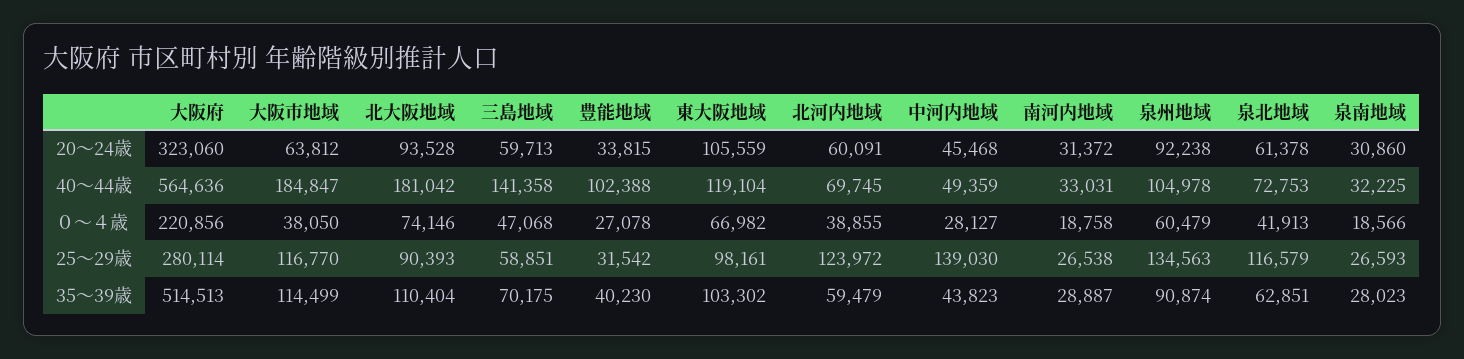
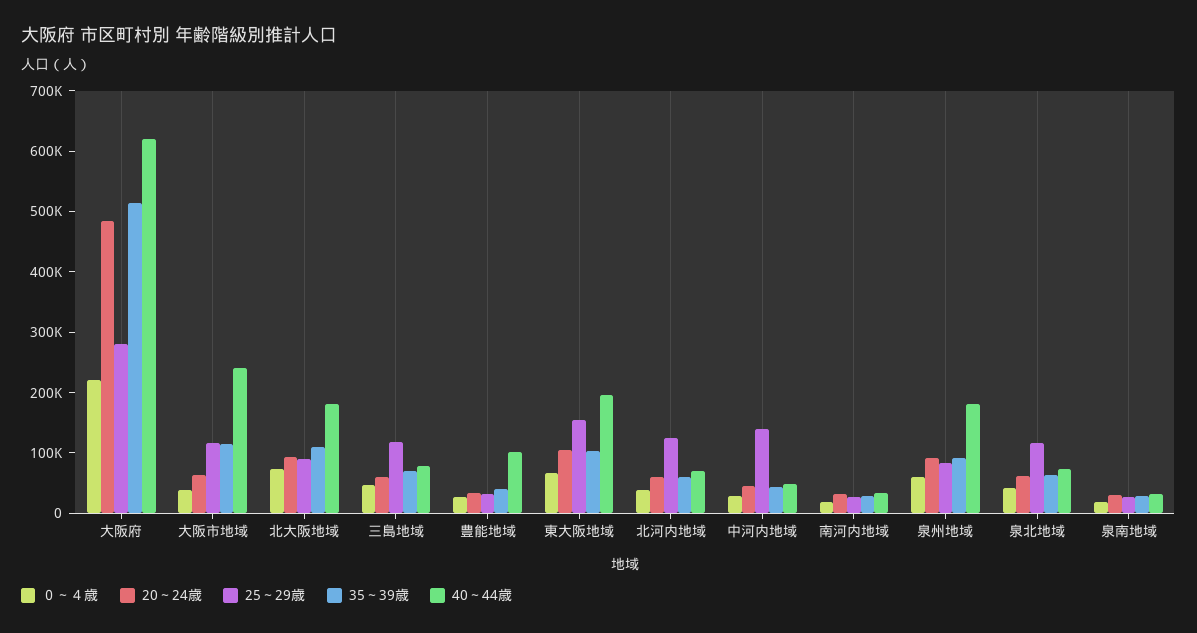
  {
    "20～24歳": {
-     "大阪府": 323060,
+     "大阪府": 480000,
      "大阪市地域": 63812,
      "北大阪地域": 93528,
      "三島地域": 59713,
      "豊能地域": 33815,
      "東大阪地域": 105559,
      "北河内地域": 60091,
      "中河内地域": 45468,
      "南河内地域": 31372,
      "泉州地域": 92238,
      "泉北地域": 61378,
      "泉南地域": 30860
    },
    "40～44歳": {
-     "大阪府": 564636,
+     "大阪府": 620000,
-     "大阪市地域": 184847,
+     "大阪市地域": 240000,
      "北大阪地域": 181042,
-     "三島地域": 141358,
+     "三島地域": 80000,
      "豊能地域": 102388,
-     "東大阪地域": 119104,
+     "東大阪地域": 200000,
      "北河内地域": 69745,
      "中河内地域": 49359,
      "南河内地域": 33031,
-     "泉州地域": 104978,
+     "泉州地域": 180000,
      "泉北地域": 72753,
      "泉南地域": 32225
    },
    "０～４歳": {
      "大阪府": 220856,
      "大阪市地域": 38050,
      "北大阪地域": 74146,
      "三島地域": 47068,
      "豊能地域": 27078,
      "東大阪地域": 66982,
      "北河内地域": 38855,
      "中河内地域": 28127,
      "南河内地域": 18758,
      "泉州地域": 60479,
      "泉北地域": 41913,
      "泉南地域": 18566
    },
    "25～29歳": {
      "大阪府": 280114,
      "大阪市地域": 116770,
      "北大阪地域": 90393,
-     "三島地域": 58851,
+     "三島地域": 120000,
      "豊能地域": 31542,
-     "東大阪地域": 98161,
+     "東大阪地域": 160000,
      "北河内地域": 123972,
      "中河内地域": 139030,
      "南河内地域": 26538,
-     "泉州地域": 134563,
+     "泉州地域": 80000,
      "泉北地域": 116579,
      "泉南地域": 26593
    },
    "35～39歳": {
      "大阪府": 514513,
      "大阪市地域": 114499,
      "北大阪地域": 110404,
      "三島地域": 70175,
      "豊能地域": 40230,
      "東大阪地域": 103302,
      "北河内地域": 59479,
      "中河内地域": 43823,
      "南河内地域": 28887,
      "泉州地域": 90874,
      "泉北地域": 62851,
      "泉南地域": 28023
    }
  }

